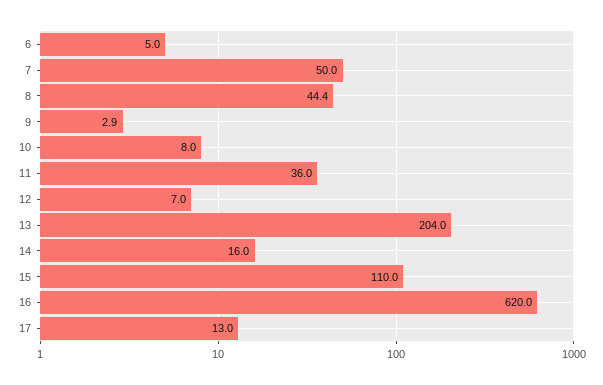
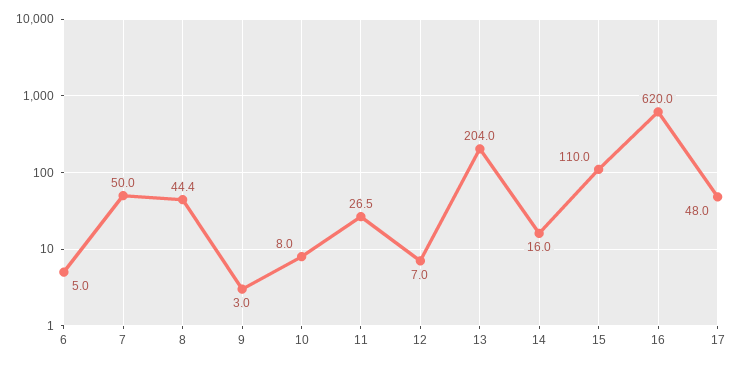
  {
    "6": 5,
    "7": 50,
    "8": 44.4,
-   "9": 2.9,
+   "9": 3,
    "10": 8,
-   "11": 36,
+   "11": 26.5,
    "12": 7,
    "13": 204,
    "14": 16,
    "15": 110,
    "16": 620,
-   "17": 13
+   "17": 48
  }

